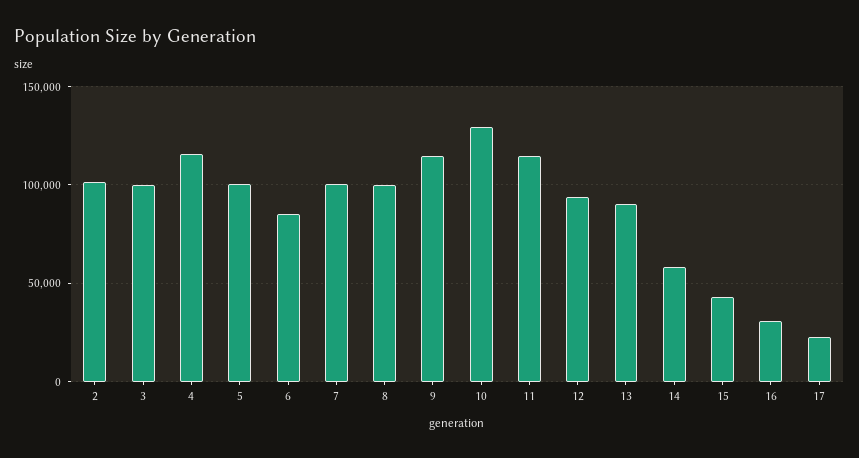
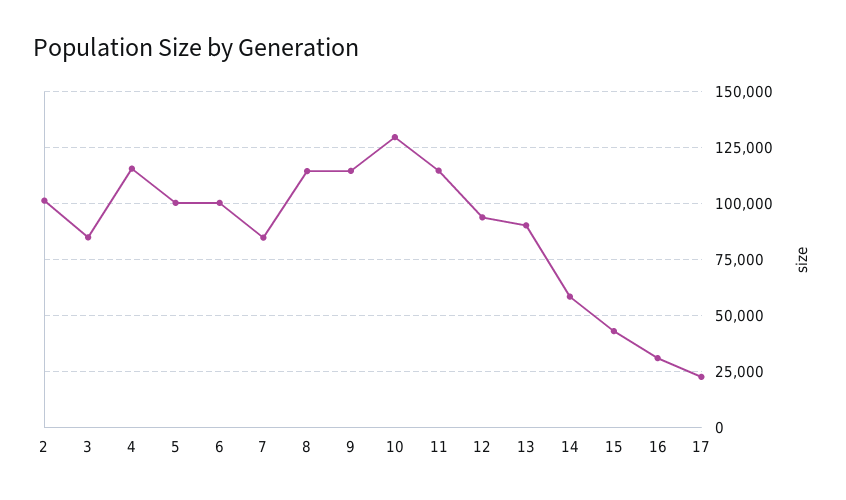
  {
    "2": 100000,
-   "3": 100000,
+   "3": 85000,
    "4": 115000,
    "5": 100000,
-   "6": 85000,
+   "6": 100000,
-   "7": 100000,
+   "7": 85000,
-   "8": 100000,
+   "8": 115000,
    "9": 115000,
    "10": 130000,
    "11": 115000,
    "12": 95000,
    "13": 90000,
    "14": 60000,
    "15": 45000,
    "16": 30000,
    "17": 25000
  }

